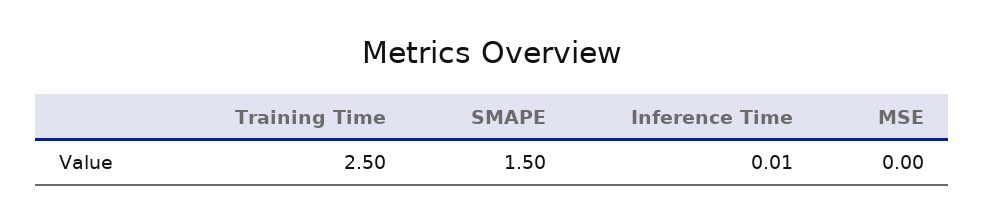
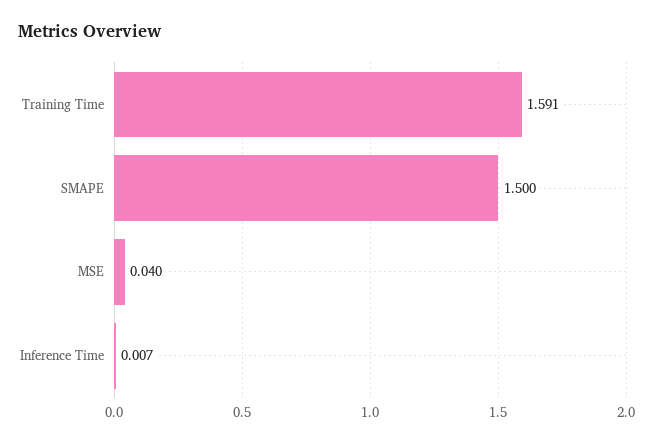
  {
-   "Training Time": 2.5,
+   "Training Time": 1.591,
    "SMAPE": 1.5,
    "Inference Time": 0.007,
-   "MSE": 0
+   "MSE": 0.04
  }

